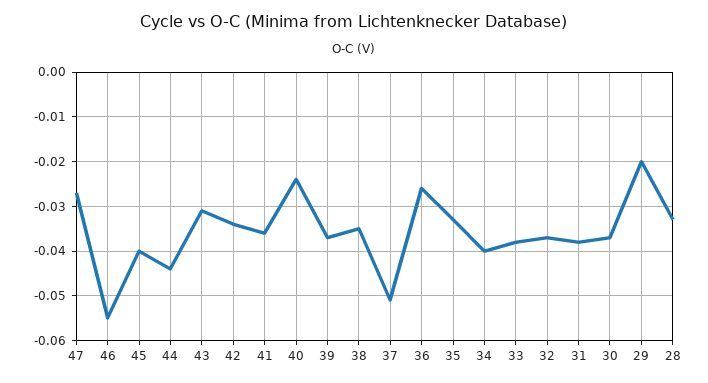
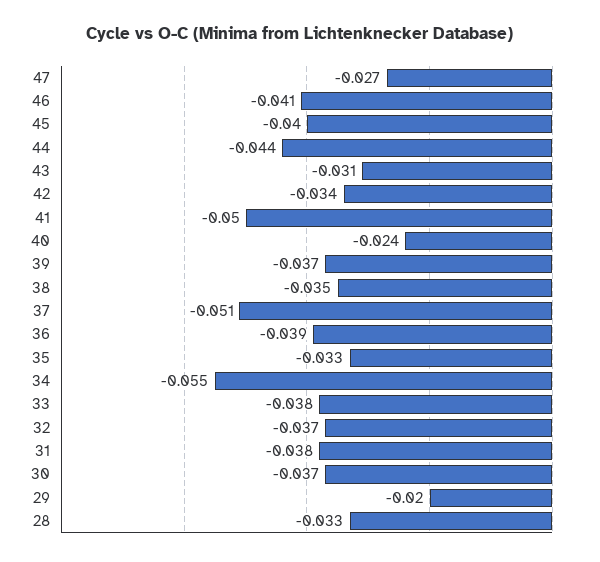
  {
    "47": -0.027,
-   "46": -0.055,
+   "46": -0.041,
    "45": -0.04,
    "44": -0.044,
    "43": -0.031,
    "42": -0.034,
-   "41": -0.035,
+   "41": -0.05,
    "40": -0.024,
    "39": -0.037,
    "38": -0.035,
    "37": -0.051,
-   "36": -0.025,
+   "36": -0.039,
    "35": -0.033,
-   "34": -0.04,
+   "34": -0.055,
    "33": -0.038,
    "32": -0.037,
    "31": -0.038,
    "30": -0.037,
    "29": -0.02,
    "28": -0.033
  }

